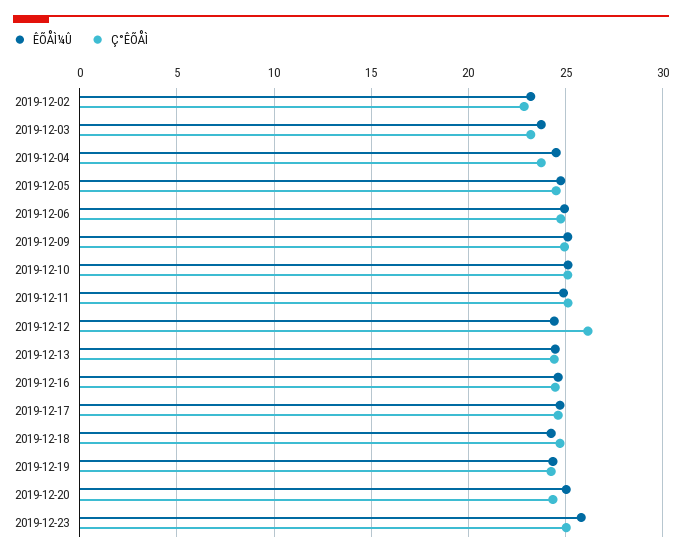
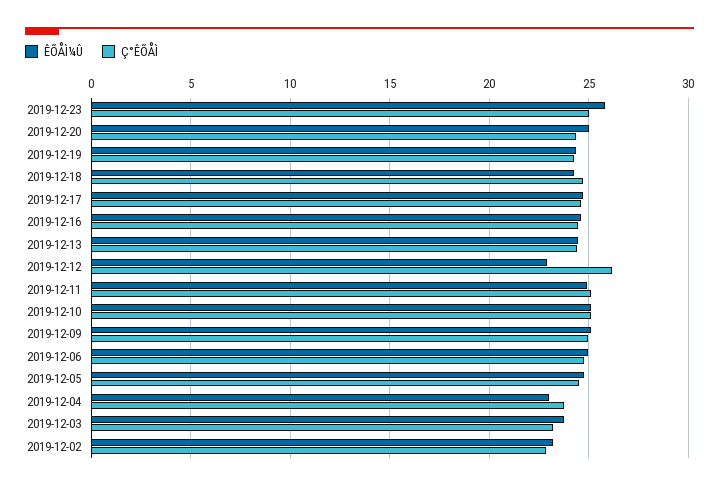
  {
    "ÊÕÅÌ¼Û": {
      "2019-12-02": 23,
      "2019-12-03": 23.5,
-     "2019-12-04": 24.5,
+     "2019-12-04": 23,
      "2019-12-05": 25,
      "2019-12-06": 25,
      "2019-12-09": 25,
      "2019-12-10": 25,
      "2019-12-11": 25,
-     "2019-12-12": 24.5,
+     "2019-12-12": 23,
      "2019-12-13": 24.5,
      "2019-12-16": 24.5,
      "2019-12-17": 24.5,
      "2019-12-18": 24.5,
      "2019-12-19": 24.5,
      "2019-12-20": 25,
      "2019-12-23": 26
    },
    "Ç°ÊÕÅÌ": {
      "2019-12-02": 23,
      "2019-12-03": 23,
      "2019-12-04": 23.5,
      "2019-12-05": 24.5,
      "2019-12-06": 25,
      "2019-12-09": 25,
      "2019-12-10": 25,
      "2019-12-11": 25,
      "2019-12-12": 26,
      "2019-12-13": 24.5,
      "2019-12-16": 24.5,
      "2019-12-17": 24.5,
      "2019-12-18": 24.5,
      "2019-12-19": 24.5,
      "2019-12-20": 24.5,
      "2019-12-23": 25
    }
  }

